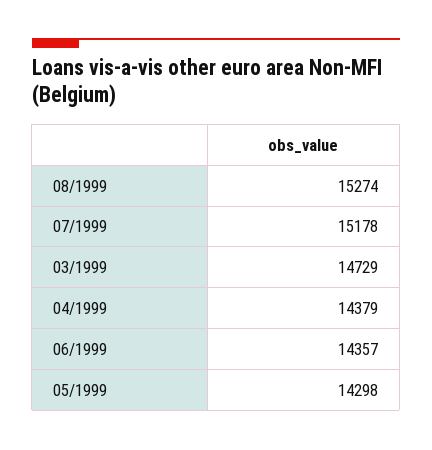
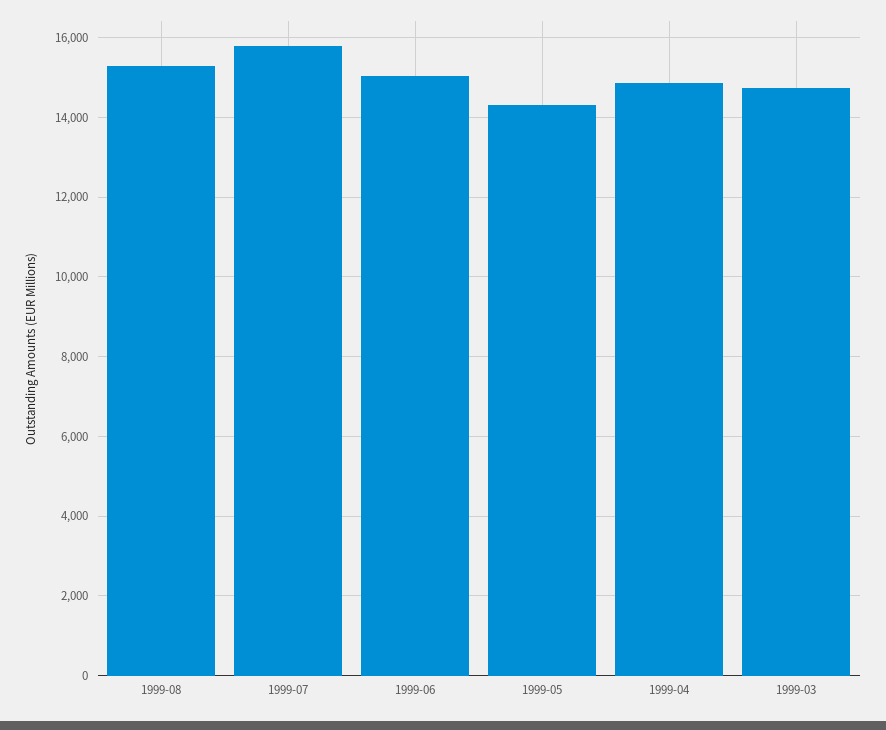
  {
    "08/1999": 15274,
-   "07/1999": 15178,
+   "07/1999": 15800,
    "03/1999": 14729,
-   "04/1999": 14379,
+   "04/1999": 14800,
-   "06/1999": 14357,
+   "06/1999": 15000,
    "05/1999": 14298
  }

